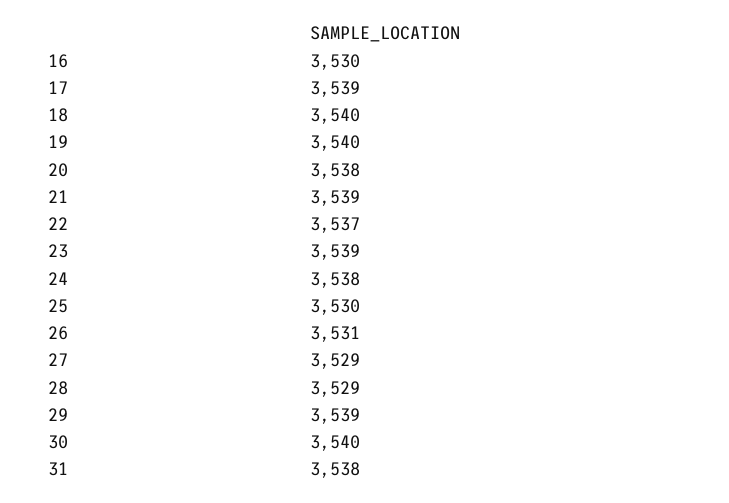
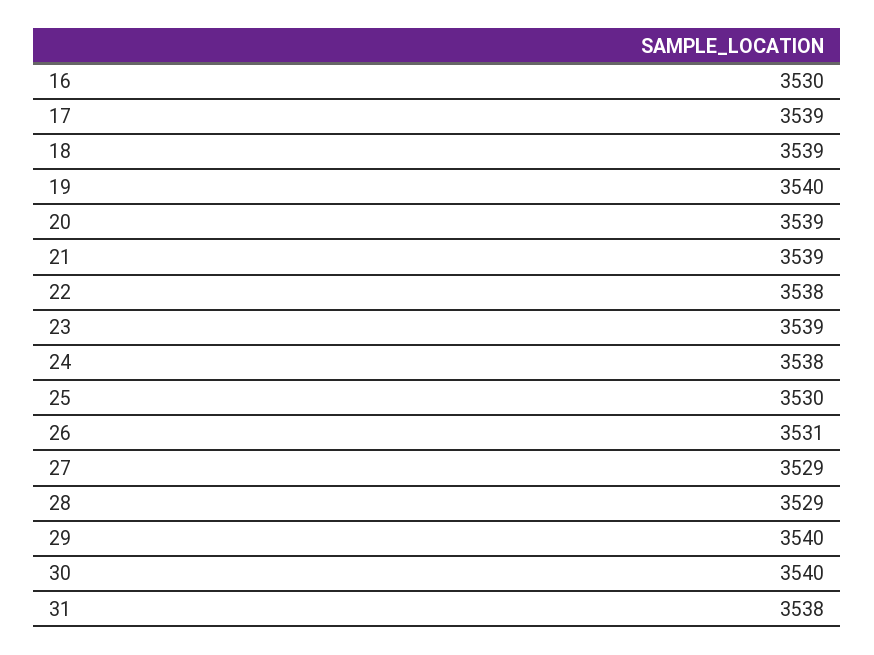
  {
    "16": 3530,
    "17": 3539,
-   "18": 3540,
+   "18": 3539,
    "19": 3540,
-   "20": 3538,
+   "20": 3539,
    "21": 3539,
-   "22": 3537,
+   "22": 3538,
    "23": 3539,
    "24": 3538,
    "25": 3530,
    "26": 3531,
    "27": 3529,
    "28": 3529,
-   "29": 3539,
+   "29": 3540,
    "30": 3540,
    "31": 3538
  }

